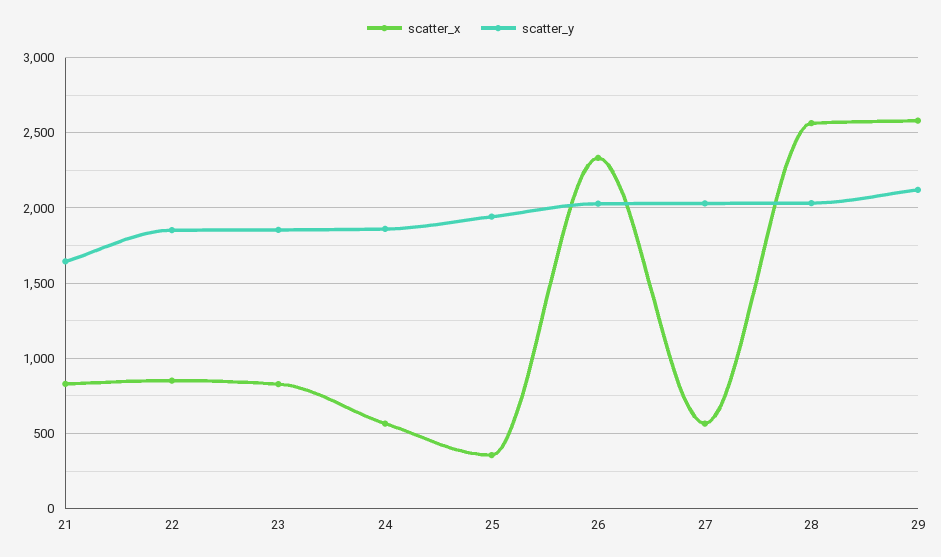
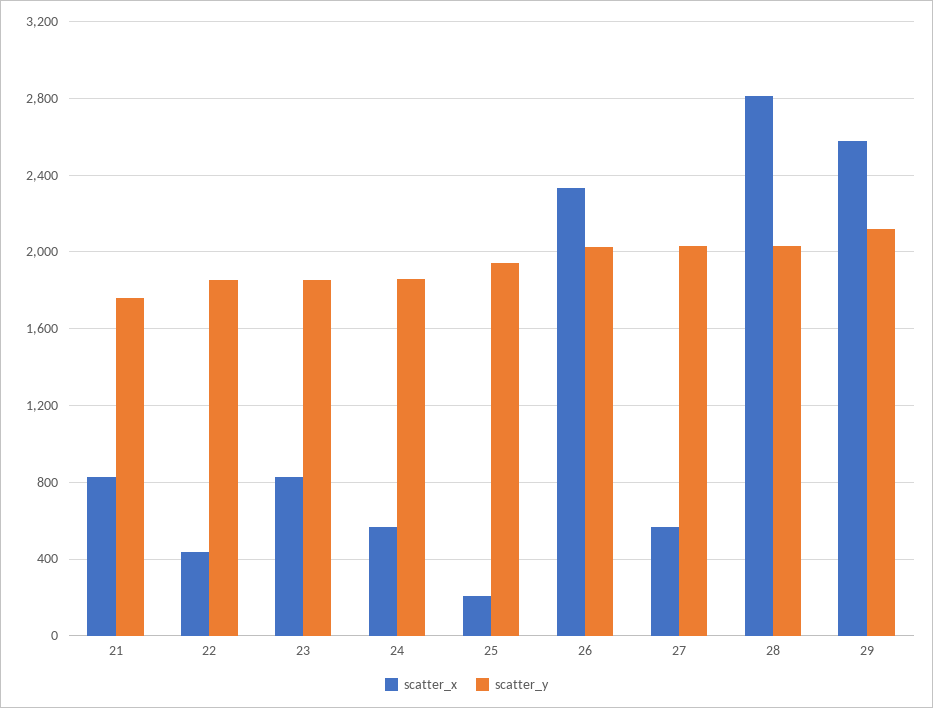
  {
    "scatter_x": {
      "21": 850,
-     "22": 850,
+     "22": 450,
      "23": 850,
      "24": 550,
-     "25": 350,
+     "25": 200,
      "26": 2350,
      "27": 550,
-     "28": 2550,
+     "28": 2800,
      "29": 2600
    },
    "scatter_y": {
-     "21": 1650,
+     "21": 1750,
      "22": 1850,
      "23": 1850,
      "24": 1850,
      "25": 1950,
      "26": 2050,
      "27": 2050,
      "28": 2050,
      "29": 2100
    }
  }

